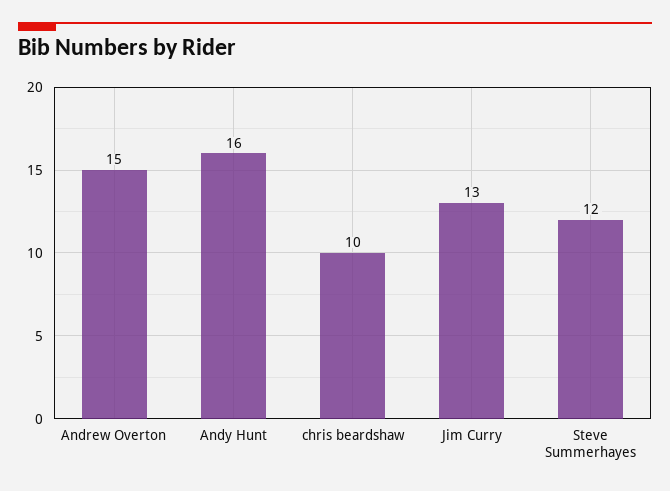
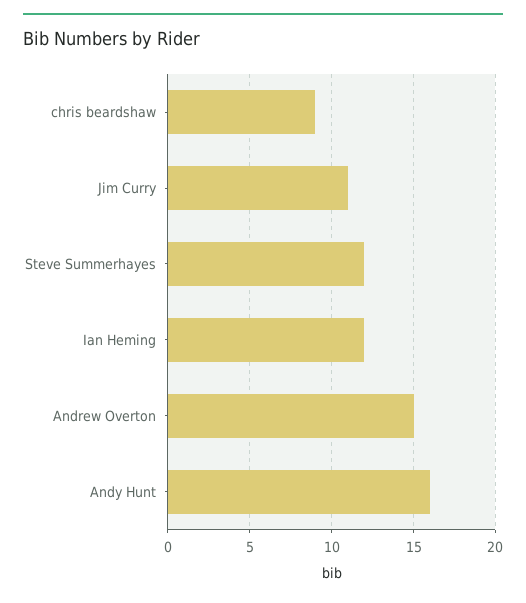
  {
    "Andrew Overton": 15,
    "Andy Hunt": 16,
-   "chris beardshaw": 10,
+   "chris beardshaw": 9,
-   "Jim Curry": 13,
+   "Jim Curry": 11,
-   "Steve Summerhayes": 12
+   "Steve Summerhayes": 12,
+   "Ian Heming": 12
  }

